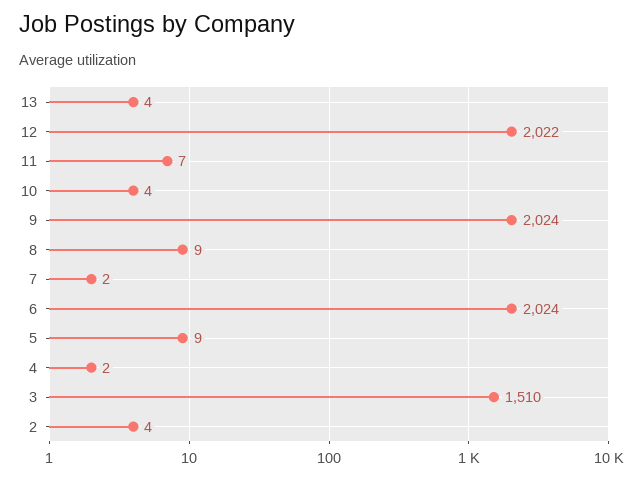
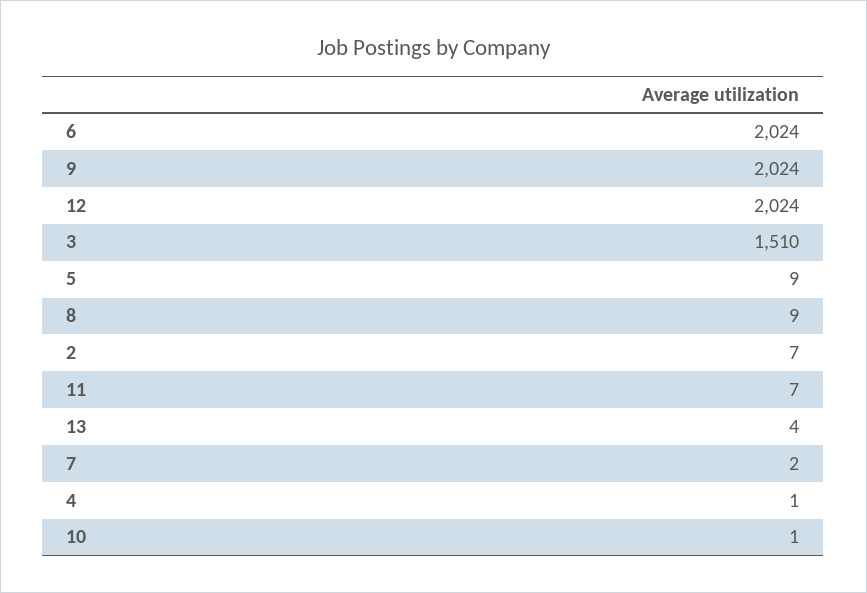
  {
    "13": 4,
-   "12": 2022,
+   "12": 2024,
    "11": 7,
-   "10": 4,
+   "10": 1,
    "9": 2024,
    "8": 9,
    "7": 2,
    "6": 2024,
    "5": 9,
-   "4": 2,
+   "4": 1,
    "3": 1510,
-   "2": 4
+   "2": 7
  }

